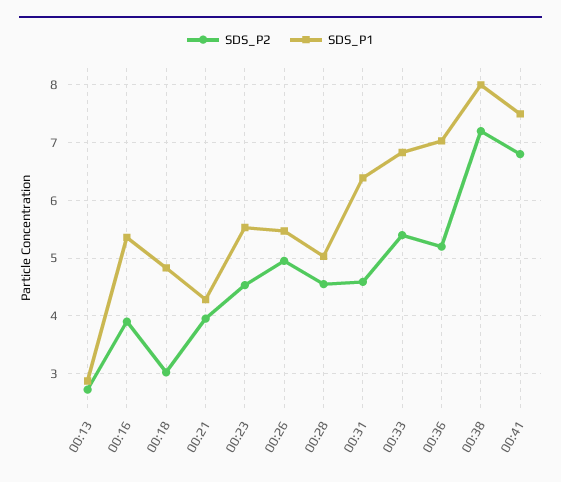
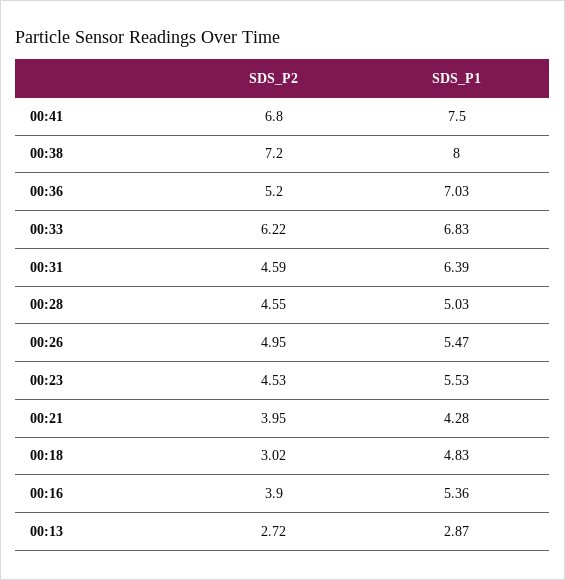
  {
    "SDS_P2": {
      "00:13": 2.72,
      "00:16": 3.9,
      "00:18": 3.02,
      "00:21": 3.95,
      "00:23": 4.53,
      "00:26": 4.95,
      "00:28": 4.55,
      "00:31": 4.59,
-     "00:33": 5.4,
+     "00:33": 6.22,
      "00:36": 5.2,
      "00:38": 7.2,
      "00:41": 6.8
    },
    "SDS_P1": {
      "00:13": 2.87,
      "00:16": 5.36,
      "00:18": 4.83,
      "00:21": 4.28,
      "00:23": 5.53,
      "00:26": 5.47,
      "00:28": 5.03,
      "00:31": 6.39,
      "00:33": 6.83,
      "00:36": 7.03,
      "00:38": 8,
      "00:41": 7.5
    }
  }

